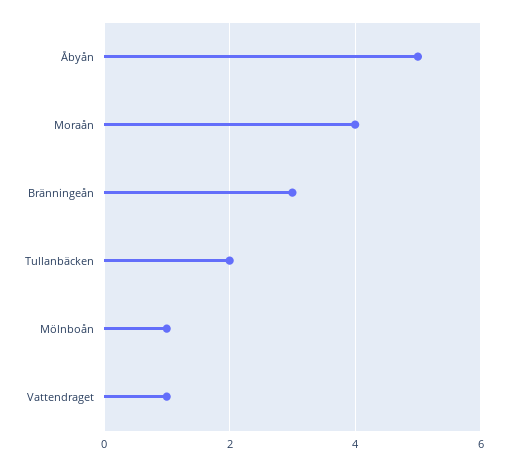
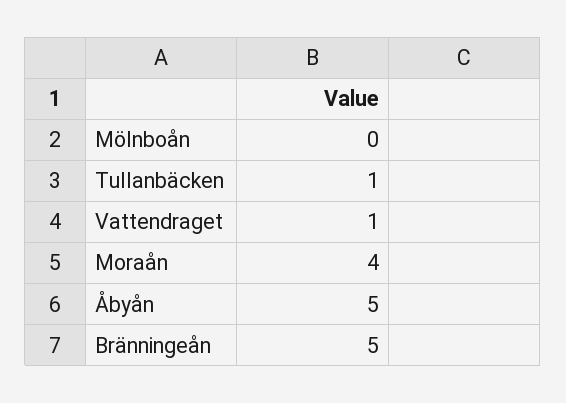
  {
    "Åbyån": 5,
    "Moraån": 4,
-   "Bränningeån": 3,
+   "Bränningeån": 5,
-   "Tullanbäcken": 2,
+   "Tullanbäcken": 1,
-   "Mölnboån": 1,
+   "Mölnboån": 0,
    "Vattendraget": 1
  }

